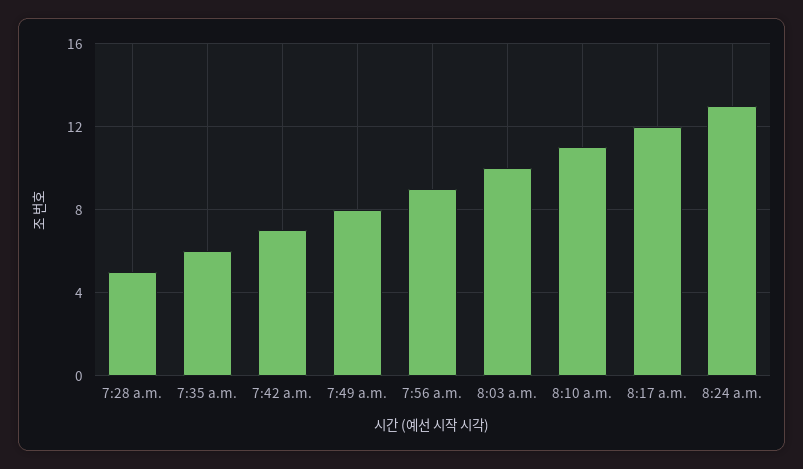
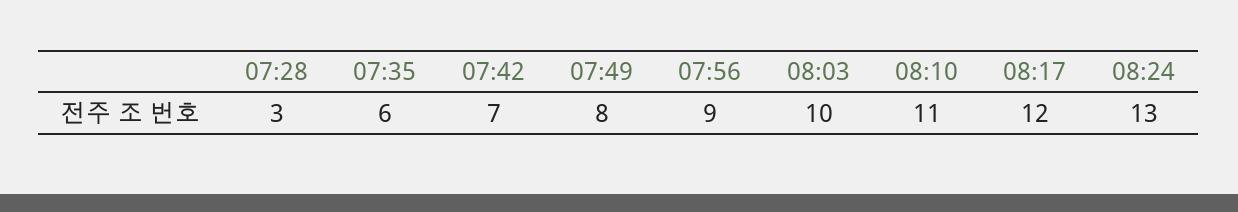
  {
-   "7:28 a.m.": 5,
+   "7:28 a.m.": 3,
    "7:35 a.m.": 6,
    "7:42 a.m.": 7,
    "7:49 a.m.": 8,
    "7:56 a.m.": 9,
    "8:03 a.m.": 10,
    "8:10 a.m.": 11,
    "8:17 a.m.": 12,
    "8:24 a.m.": 13
  }

